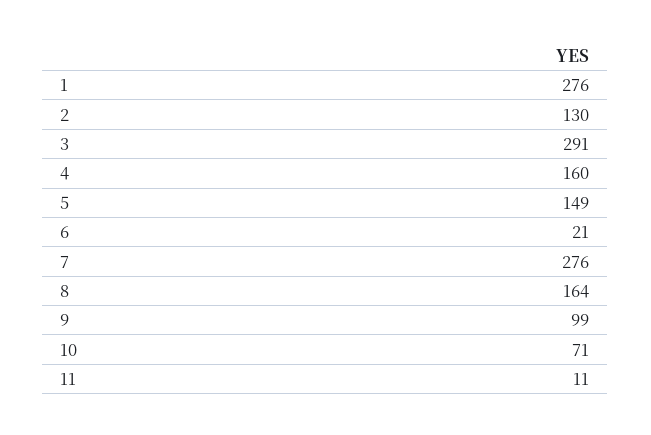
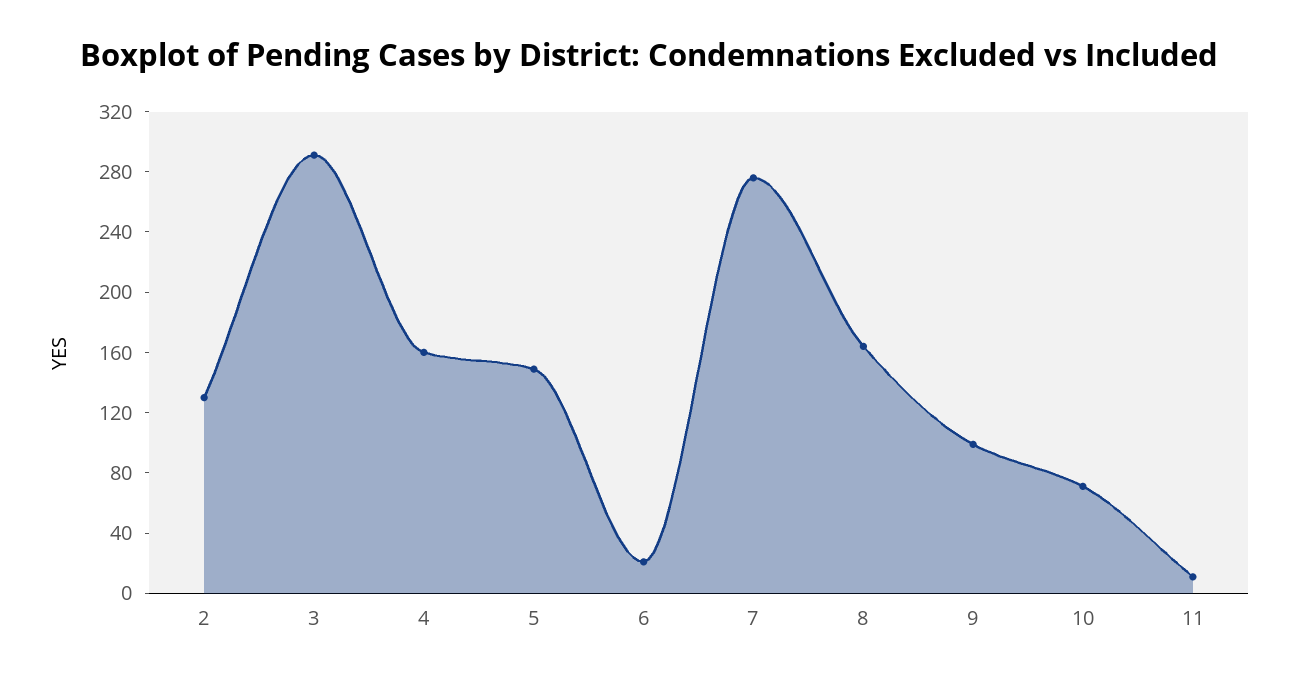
  {
-   "1": 276,
    "2": 130,
    "3": 291,
    "4": 160,
    "5": 149,
    "6": 21,
    "7": 276,
    "8": 164,
    "9": 99,
    "10": 71,
    "11": 11
  }

